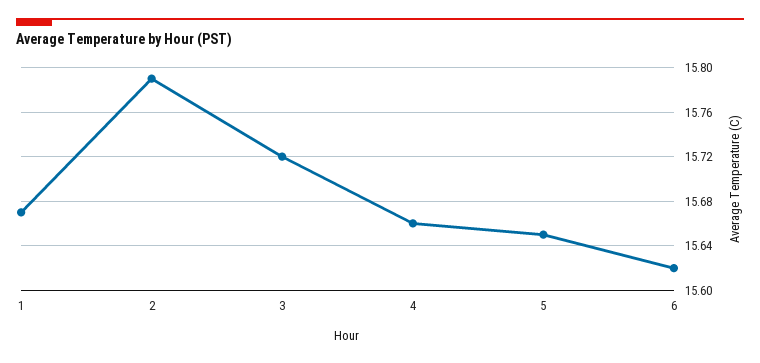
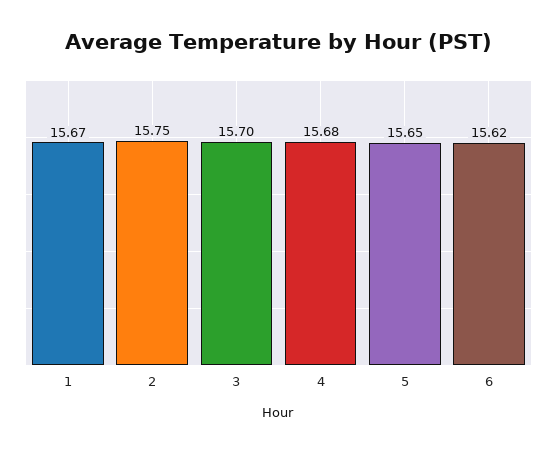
  {
    "1": 15.67,
-   "2": 15.79,
+   "2": 15.75,
-   "3": 15.72,
+   "3": 15.7,
-   "4": 15.66,
+   "4": 15.68,
    "5": 15.65,
    "6": 15.62
  }

